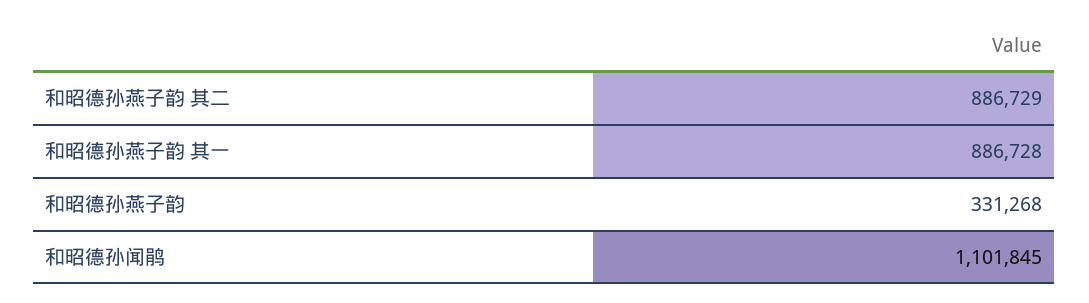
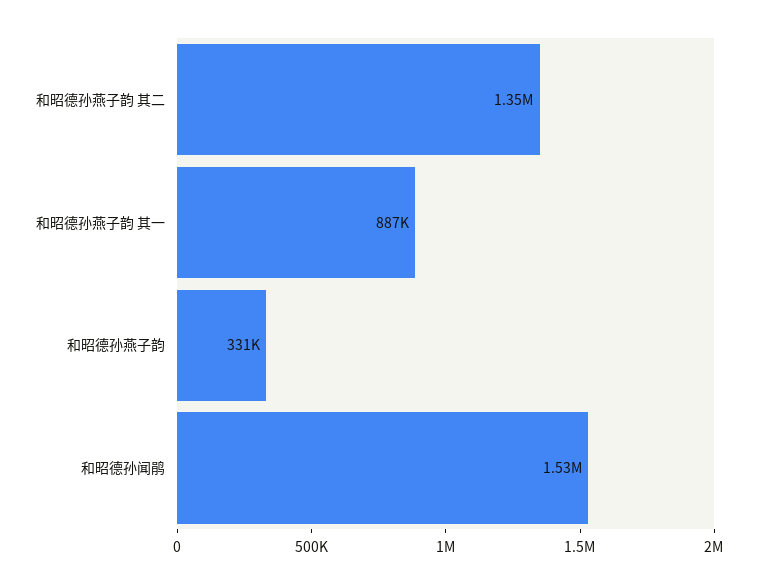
  {
-   "和昭德孙燕子韵 其二": 886729,
+   "和昭德孙燕子韵 其二": 1350000,
    "和昭德孙燕子韵 其一": 886728,
    "和昭德孙燕子韵": 331268,
-   "和昭德孙闻鹃": 1101845
+   "和昭德孙闻鹃": 1530000
  }

